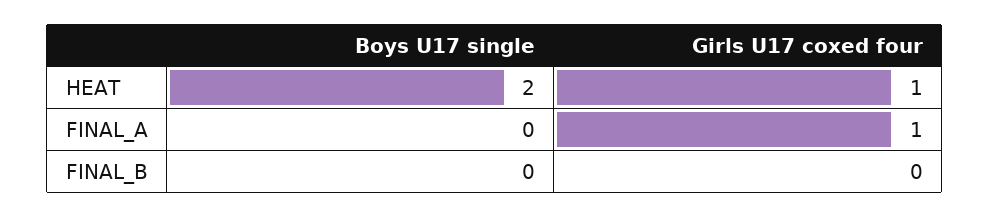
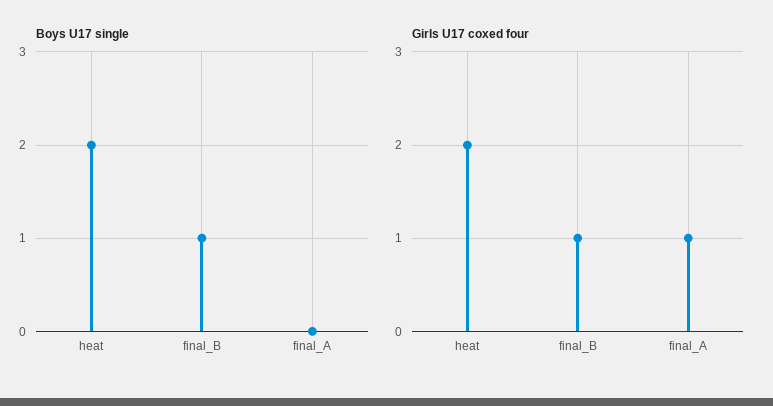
  {
    "Boys U17 single": {
      "HEAT": 2,
      "FINAL_A": 0,
-     "FINAL_B": 0
+     "FINAL_B": 1
    },
    "Girls U17 coxed four": {
-     "HEAT": 1,
+     "HEAT": 2,
      "FINAL_A": 1,
-     "FINAL_B": 0
+     "FINAL_B": 1
    }
  }

